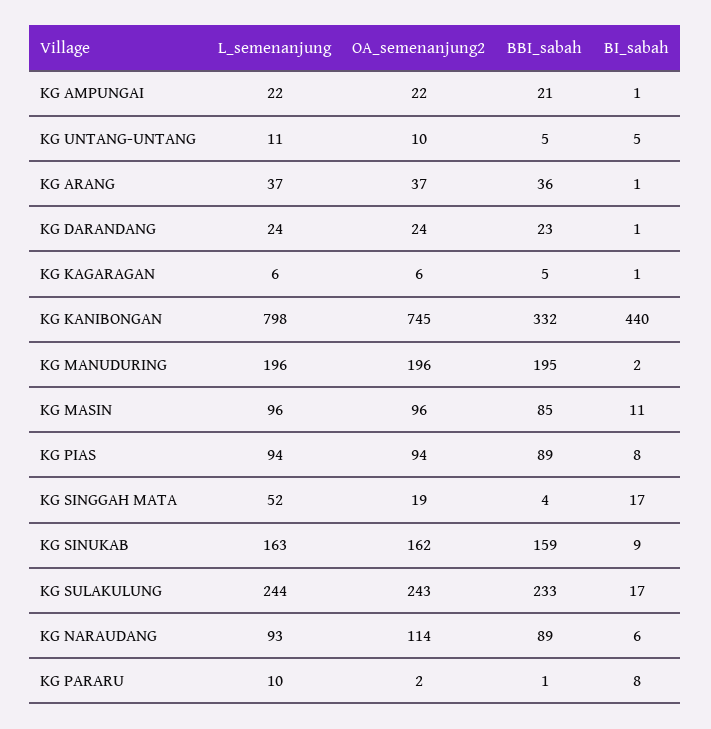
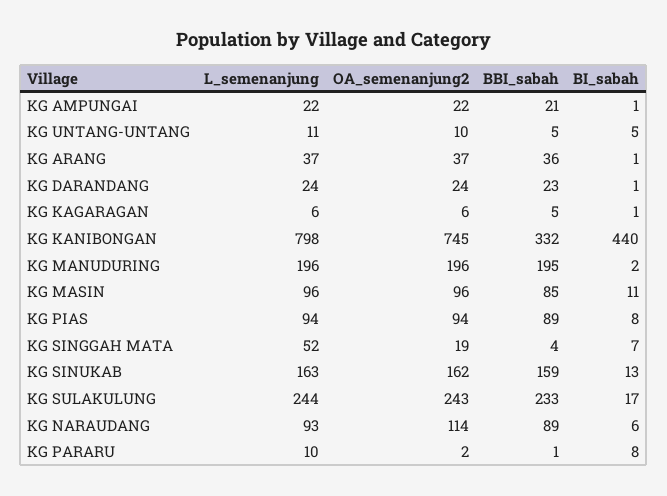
  {
    "L_semenanjung": {
      "KG AMPUNGAI": 22,
      "KG UNTANG-UNTANG": 11,
      "KG ARANG": 37,
      "KG DARANDANG": 24,
      "KG KAGARAGAN": 6,
      "KG KANIBONGAN": 798,
      "KG MANUDURING": 196,
      "KG MASIN": 96,
      "KG PIAS": 94,
      "KG SINGGAH MATA": 52,
      "KG SINUKAB": 163,
      "KG SULAKULUNG": 244,
      "KG NARAUDANG": 93,
      "KG PARARU": 10
    },
    "OA_semenanjung2": {
      "KG AMPUNGAI": 22,
      "KG UNTANG-UNTANG": 10,
      "KG ARANG": 37,
      "KG DARANDANG": 24,
      "KG KAGARAGAN": 6,
      "KG KANIBONGAN": 745,
      "KG MANUDURING": 196,
      "KG MASIN": 96,
      "KG PIAS": 94,
      "KG SINGGAH MATA": 19,
      "KG SINUKAB": 162,
      "KG SULAKULUNG": 243,
      "KG NARAUDANG": 114,
      "KG PARARU": 2
    },
    "BBI_sabah": {
      "KG AMPUNGAI": 21,
      "KG UNTANG-UNTANG": 5,
      "KG ARANG": 36,
      "KG DARANDANG": 23,
      "KG KAGARAGAN": 5,
      "KG KANIBONGAN": 332,
      "KG MANUDURING": 195,
      "KG MASIN": 85,
      "KG PIAS": 89,
      "KG SINGGAH MATA": 4,
      "KG SINUKAB": 159,
      "KG SULAKULUNG": 233,
      "KG NARAUDANG": 89,
      "KG PARARU": 1
    },
    "BI_sabah": {
      "KG AMPUNGAI": 1,
      "KG UNTANG-UNTANG": 5,
      "KG ARANG": 1,
      "KG DARANDANG": 1,
      "KG KAGARAGAN": 1,
      "KG KANIBONGAN": 440,
      "KG MANUDURING": 2,
      "KG MASIN": 11,
      "KG PIAS": 8,
-     "KG SINGGAH MATA": 17,
+     "KG SINGGAH MATA": 7,
-     "KG SINUKAB": 9,
+     "KG SINUKAB": 13,
      "KG SULAKULUNG": 17,
      "KG NARAUDANG": 6,
      "KG PARARU": 8
    }
  }

